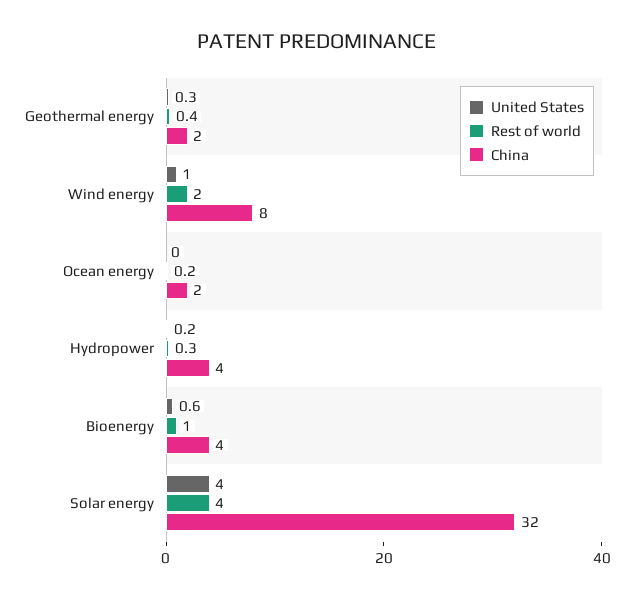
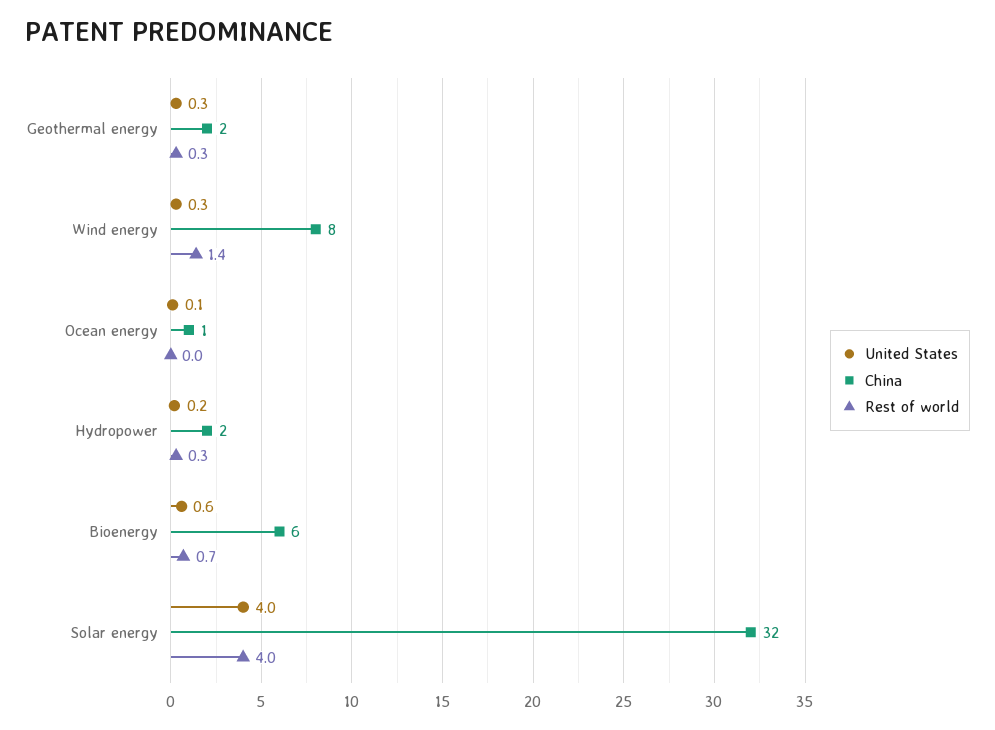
  {
    "United States": {
      "Geothermal energy": 0.3,
-     "Wind energy": 1,
+     "Wind energy": 0.3,
-     "Ocean energy": 0,
+     "Ocean energy": 0.1,
      "Hydropower": 0.2,
      "Bioenergy": 0.6,
      "Solar energy": 4
    },
    "Rest of world": {
-     "Geothermal energy": 0.4,
+     "Geothermal energy": 0.3,
-     "Wind energy": 2,
+     "Wind energy": 1.4,
-     "Ocean energy": 0.2,
+     "Ocean energy": 0,
      "Hydropower": 0.3,
-     "Bioenergy": 1,
+     "Bioenergy": 0.7,
      "Solar energy": 4
    },
    "China": {
      "Geothermal energy": 2,
      "Wind energy": 8,
-     "Ocean energy": 2,
+     "Ocean energy": 1,
-     "Hydropower": 4,
+     "Hydropower": 2,
-     "Bioenergy": 4,
+     "Bioenergy": 6,
      "Solar energy": 32
    }
  }

